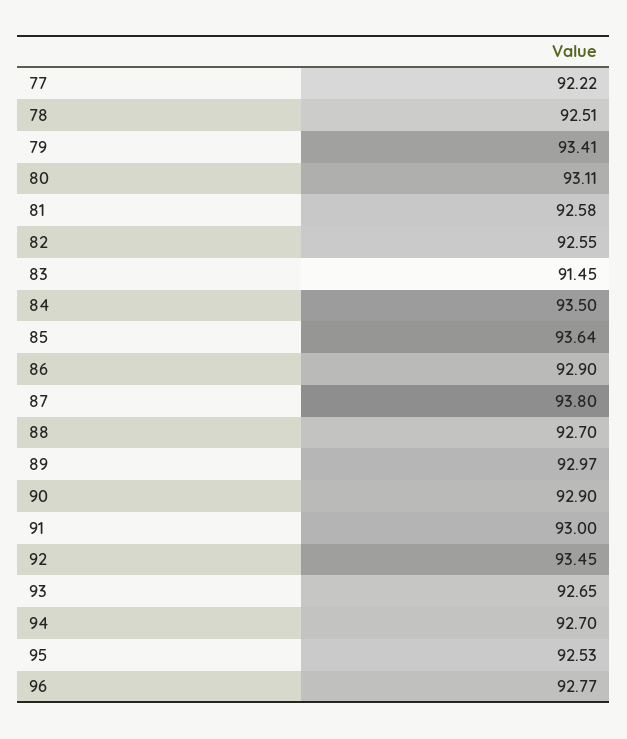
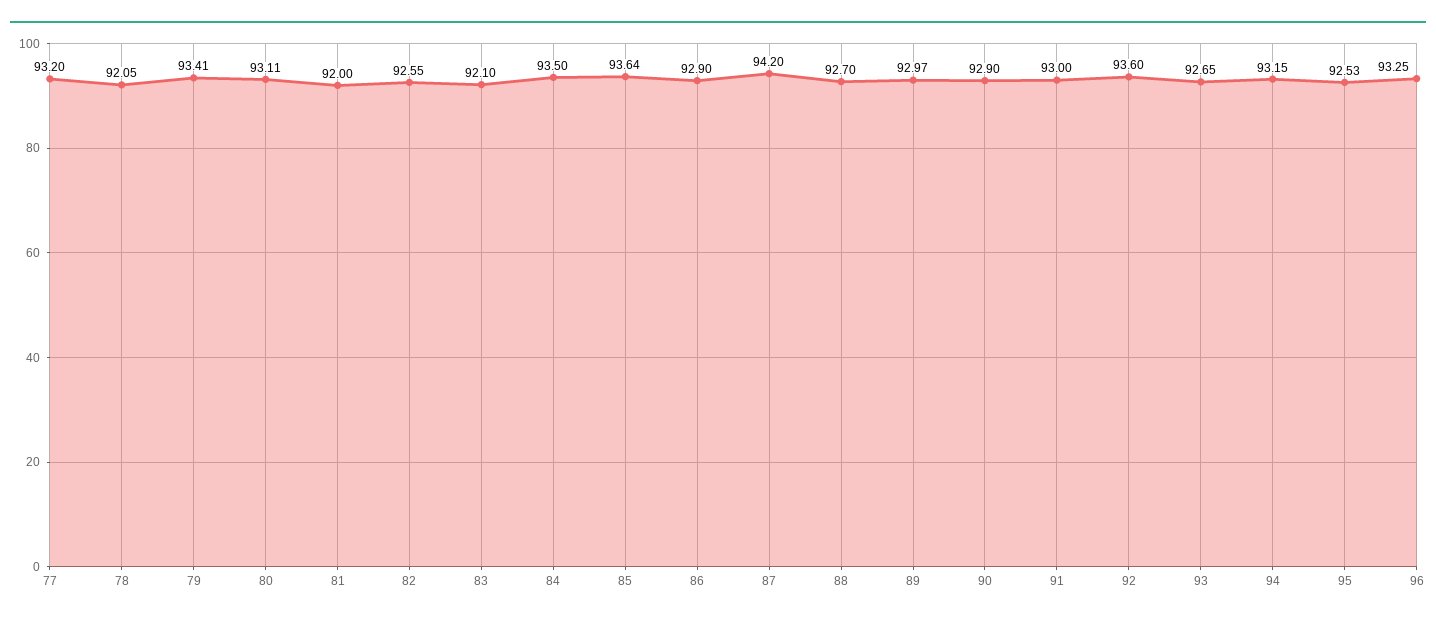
  {
-   "77": 92.22,
+   "77": 93.2,
-   "78": 92.51,
+   "78": 92.05,
    "79": 93.41,
    "80": 93.11,
-   "81": 92.58,
+   "81": 92,
    "82": 92.55,
-   "83": 91.45,
+   "83": 92.1,
    "84": 93.5,
    "85": 93.64,
    "86": 92.9,
-   "87": 93.8,
+   "87": 94.2,
    "88": 92.7,
    "89": 92.97,
    "90": 92.9,
    "91": 93,
-   "92": 93.45,
+   "92": 93.6,
    "93": 92.65,
-   "94": 92.7,
+   "94": 93.15,
    "95": 92.53,
-   "96": 92.77
+   "96": 93.25
  }

